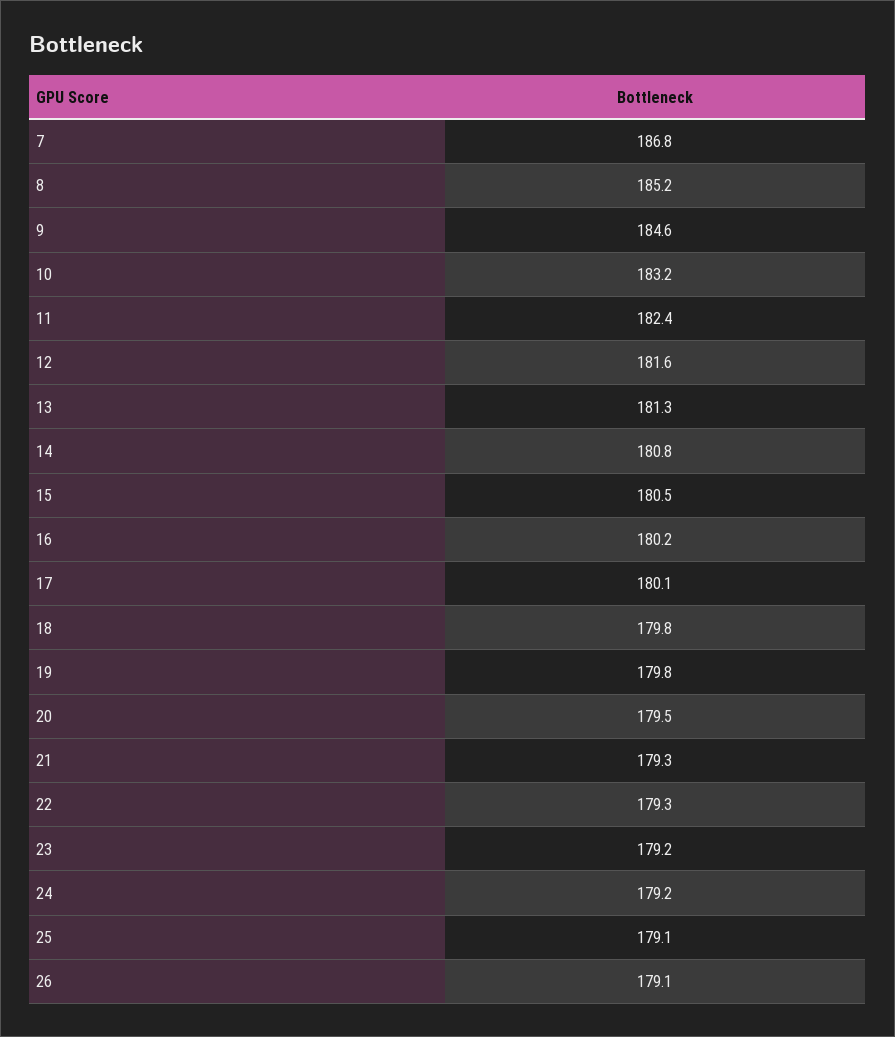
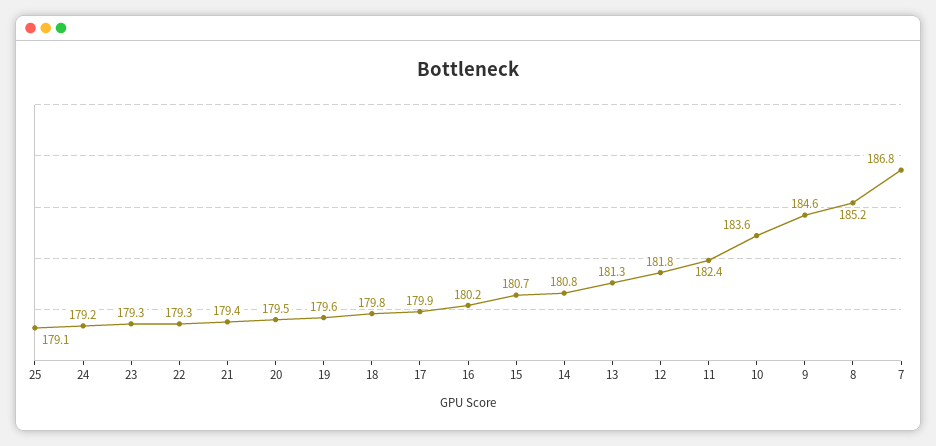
  {
    "7": 186.8,
    "8": 185.2,
    "9": 184.6,
-   "10": 183.2,
+   "10": 183.6,
    "11": 182.4,
-   "12": 181.6,
+   "12": 181.8,
    "13": 181.3,
    "14": 180.8,
-   "15": 180.5,
+   "15": 180.7,
    "16": 180.2,
-   "17": 180.1,
+   "17": 179.9,
    "18": 179.8,
-   "19": 179.8,
+   "19": 179.6,
    "20": 179.5,
-   "21": 179.3,
+   "21": 179.4,
    "22": 179.3,
-   "23": 179.2,
+   "23": 179.3,
    "24": 179.2,
-   "25": 179.1,
+   "25": 179.1
-   "26": 179.1
  }

